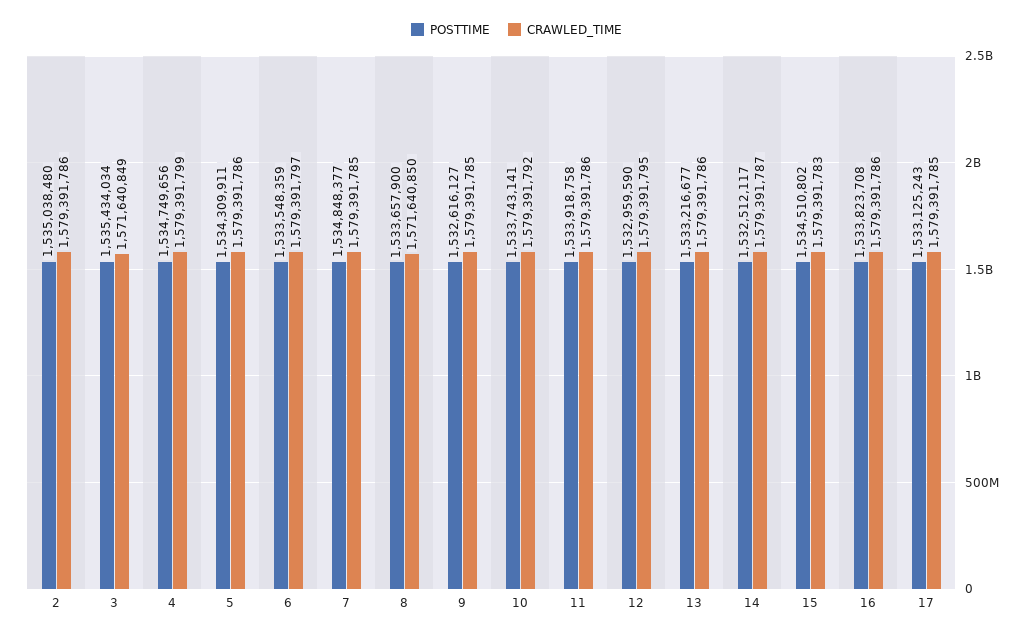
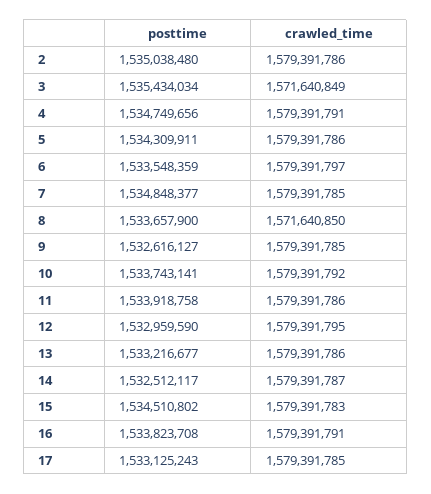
  {
    "POSTTIME": {
      "2": 1535038480,
      "3": 1535434034,
      "4": 1534749656,
      "5": 1534309911,
      "6": 1533548359,
      "7": 1534848377,
      "8": 1533657900,
      "9": 1532616127,
      "10": 1533743141,
      "11": 1533918758,
      "12": 1532959590,
      "13": 1533216677,
      "14": 1532512117,
      "15": 1534510802,
      "16": 1533823708,
      "17": 1533125243
    },
    "CRAWLED_TIME": {
      "2": 1579391786,
      "3": 1571640849,
-     "4": 1579391799,
+     "4": 1579391791,
      "5": 1579391786,
      "6": 1579391797,
      "7": 1579391785,
      "8": 1571640850,
      "9": 1579391785,
      "10": 1579391792,
      "11": 1579391786,
      "12": 1579391795,
      "13": 1579391786,
      "14": 1579391787,
      "15": 1579391783,
-     "16": 1579391786,
+     "16": 1579391791,
      "17": 1579391785
    }
  }

